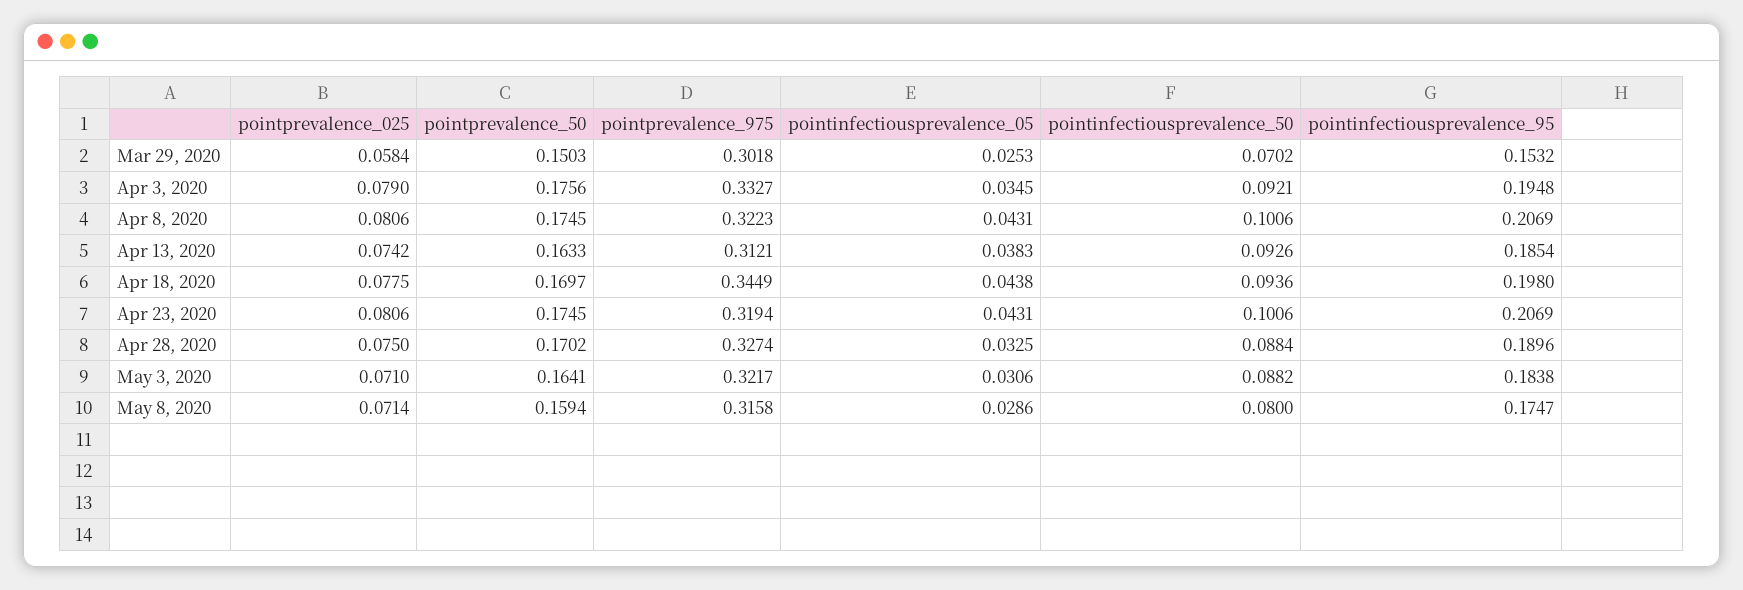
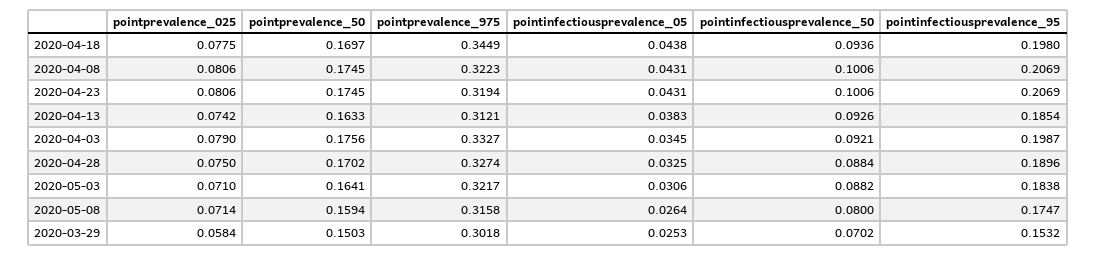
  {
    "pointprevalence_025": {
      "Mar 29, 2020": 0.0584,
      "Apr 3, 2020": 0.079,
      "Apr 8, 2020": 0.0806,
      "Apr 13, 2020": 0.0742,
      "Apr 18, 2020": 0.0775,
      "Apr 23, 2020": 0.0806,
      "Apr 28, 2020": 0.075,
      "May 3, 2020": 0.071,
      "May 8, 2020": 0.0714
    },
    "pointprevalence_50": {
      "Mar 29, 2020": 0.1503,
      "Apr 3, 2020": 0.1756,
      "Apr 8, 2020": 0.1745,
      "Apr 13, 2020": 0.1633,
      "Apr 18, 2020": 0.1697,
      "Apr 23, 2020": 0.1745,
      "Apr 28, 2020": 0.1702,
      "May 3, 2020": 0.1641,
      "May 8, 2020": 0.1594
    },
    "pointprevalence_975": {
      "Mar 29, 2020": 0.3018,
      "Apr 3, 2020": 0.3327,
      "Apr 8, 2020": 0.3223,
      "Apr 13, 2020": 0.3121,
      "Apr 18, 2020": 0.3449,
      "Apr 23, 2020": 0.3194,
      "Apr 28, 2020": 0.3274,
      "May 3, 2020": 0.3217,
      "May 8, 2020": 0.3158
    },
    "pointinfectiousprevalence_05": {
      "Mar 29, 2020": 0.0253,
      "Apr 3, 2020": 0.0345,
      "Apr 8, 2020": 0.0431,
      "Apr 13, 2020": 0.0383,
      "Apr 18, 2020": 0.0438,
      "Apr 23, 2020": 0.0431,
      "Apr 28, 2020": 0.0325,
      "May 3, 2020": 0.0306,
-     "May 8, 2020": 0.0286
+     "May 8, 2020": 0.0264
    },
    "pointinfectiousprevalence_50": {
      "Mar 29, 2020": 0.0702,
      "Apr 3, 2020": 0.0921,
      "Apr 8, 2020": 0.1006,
      "Apr 13, 2020": 0.0926,
      "Apr 18, 2020": 0.0936,
      "Apr 23, 2020": 0.1006,
      "Apr 28, 2020": 0.0884,
      "May 3, 2020": 0.0882,
      "May 8, 2020": 0.08
    },
    "pointinfectiousprevalence_95": {
      "Mar 29, 2020": 0.1532,
-     "Apr 3, 2020": 0.1948,
+     "Apr 3, 2020": 0.1987,
      "Apr 8, 2020": 0.2069,
      "Apr 13, 2020": 0.1854,
      "Apr 18, 2020": 0.198,
      "Apr 23, 2020": 0.2069,
      "Apr 28, 2020": 0.1896,
      "May 3, 2020": 0.1838,
      "May 8, 2020": 0.1747
    }
  }

